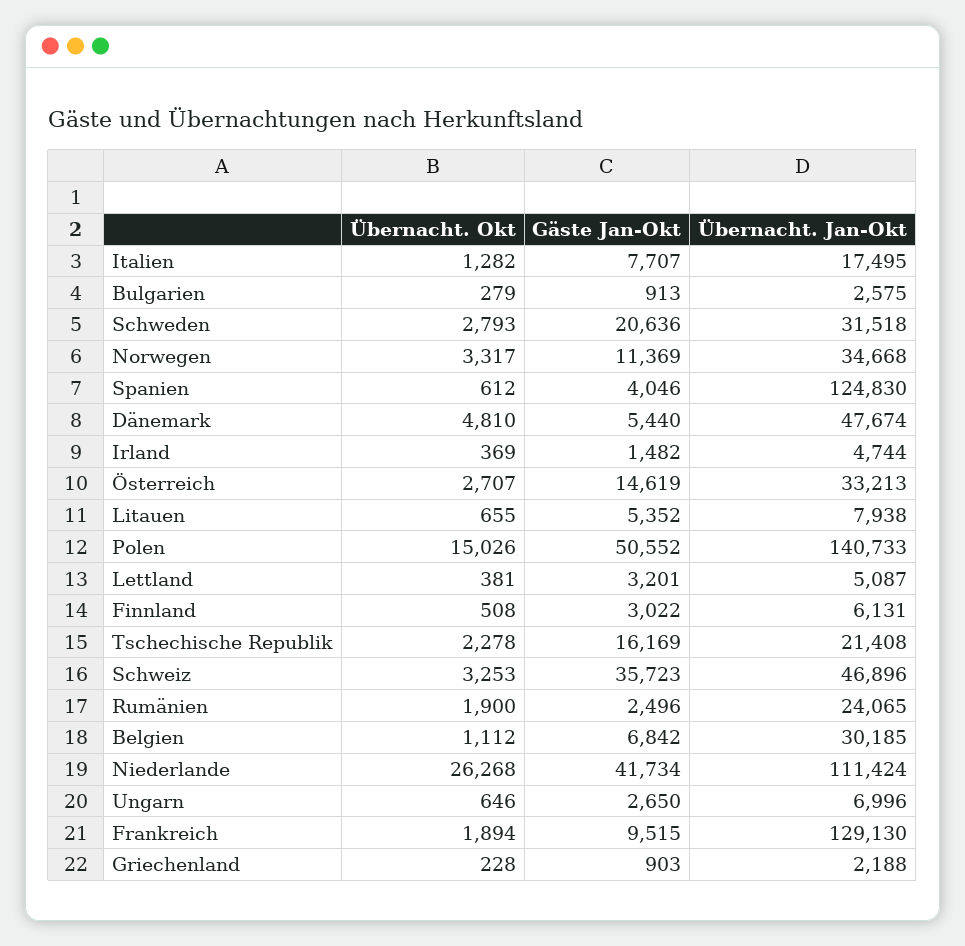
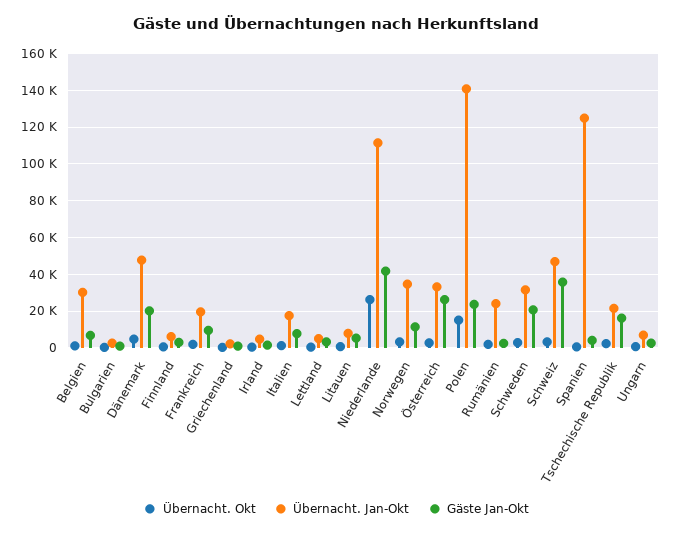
  {
    "Übernacht. Okt": {
      "Italien": 1282,
      "Bulgarien": 279,
      "Schweden": 2793,
      "Norwegen": 3317,
      "Spanien": 612,
      "Dänemark": 4810,
      "Irland": 369,
      "Österreich": 2707,
      "Litauen": 655,
      "Polen": 15026,
      "Lettland": 381,
      "Finnland": 508,
      "Tschechische Republik": 2278,
      "Schweiz": 3253,
      "Rumänien": 1900,
      "Belgien": 1112,
      "Niederlande": 26268,
      "Ungarn": 646,
      "Frankreich": 1894,
      "Griechenland": 228
    },
    "Gäste Jan-Okt": {
      "Italien": 7707,
      "Bulgarien": 913,
      "Schweden": 20636,
      "Norwegen": 11369,
      "Spanien": 4046,
-     "Dänemark": 5440,
+     "Dänemark": 20000,
      "Irland": 1482,
-     "Österreich": 14619,
+     "Österreich": 25000,
      "Litauen": 5352,
-     "Polen": 50552,
+     "Polen": 25000,
      "Lettland": 3201,
      "Finnland": 3022,
      "Tschechische Republik": 16169,
      "Schweiz": 35723,
      "Rumänien": 2496,
      "Belgien": 6842,
      "Niederlande": 41734,
      "Ungarn": 2650,
      "Frankreich": 9515,
      "Griechenland": 903
    },
    "Übernacht. Jan-Okt": {
      "Italien": 17495,
      "Bulgarien": 2575,
      "Schweden": 31518,
      "Norwegen": 34668,
      "Spanien": 124830,
      "Dänemark": 47674,
      "Irland": 4744,
      "Österreich": 33213,
      "Litauen": 7938,
      "Polen": 140733,
      "Lettland": 5087,
      "Finnland": 6131,
      "Tschechische Republik": 21408,
      "Schweiz": 46896,
      "Rumänien": 24065,
      "Belgien": 30185,
      "Niederlande": 111424,
      "Ungarn": 6996,
-     "Frankreich": 129130,
+     "Frankreich": 20000,
      "Griechenland": 2188
    }
  }

